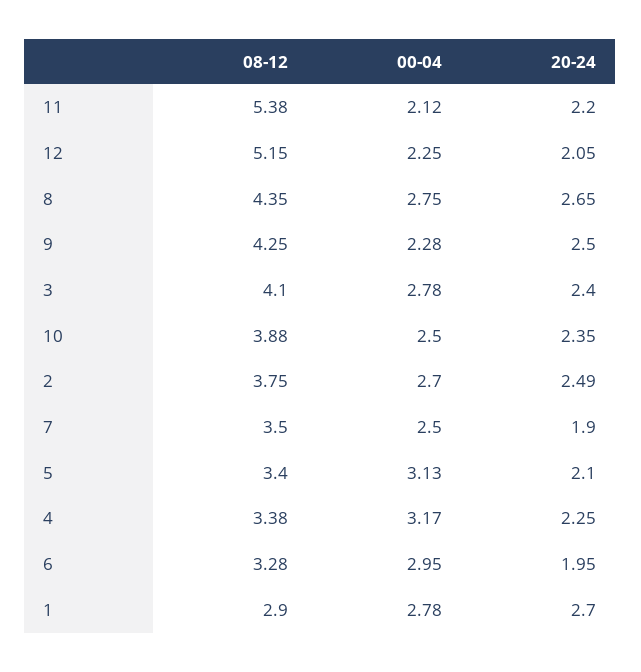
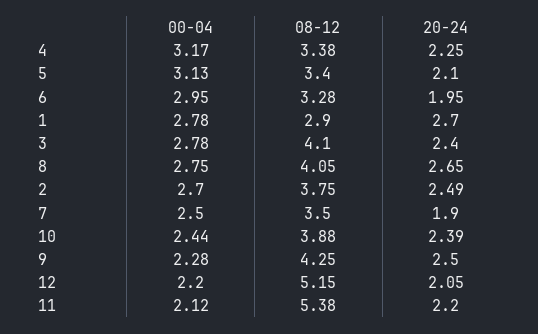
  {
    "08-12": {
      "11": 5.38,
      "12": 5.15,
-     "8": 4.35,
+     "8": 4.05,
      "9": 4.25,
      "3": 4.1,
      "10": 3.88,
      "2": 3.75,
      "7": 3.5,
      "5": 3.4,
      "4": 3.38,
      "6": 3.28,
      "1": 2.9
    },
    "00-04": {
      "11": 2.12,
-     "12": 2.25,
+     "12": 2.2,
      "8": 2.75,
      "9": 2.28,
      "3": 2.78,
-     "10": 2.5,
+     "10": 2.44,
      "2": 2.7,
      "7": 2.5,
      "5": 3.13,
      "4": 3.17,
      "6": 2.95,
      "1": 2.78
    },
    "20-24": {
      "11": 2.2,
      "12": 2.05,
      "8": 2.65,
      "9": 2.5,
      "3": 2.4,
-     "10": 2.35,
+     "10": 2.39,
      "2": 2.49,
      "7": 1.9,
      "5": 2.1,
      "4": 2.25,
      "6": 1.95,
      "1": 2.7
    }
  }

